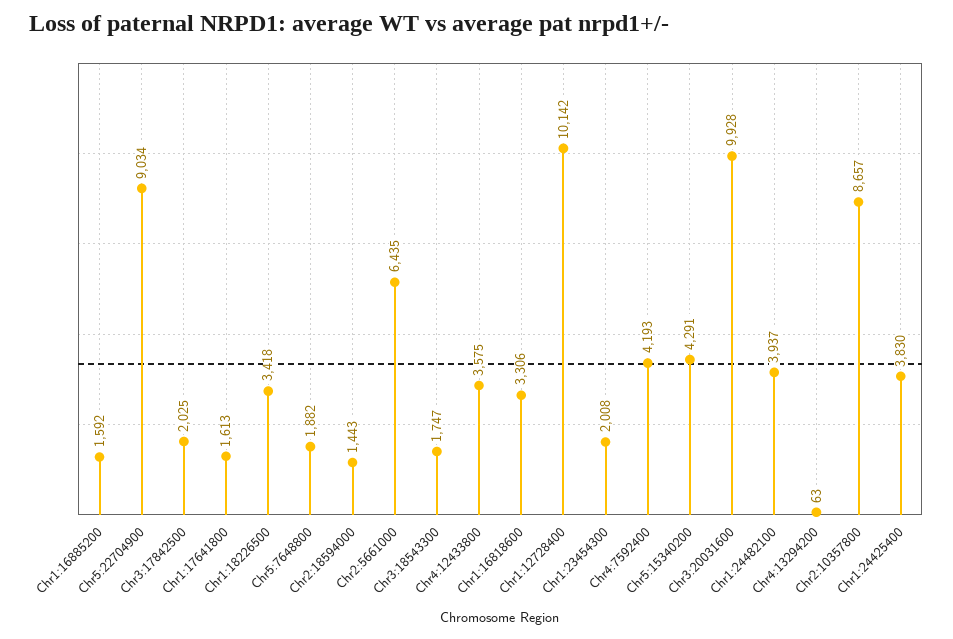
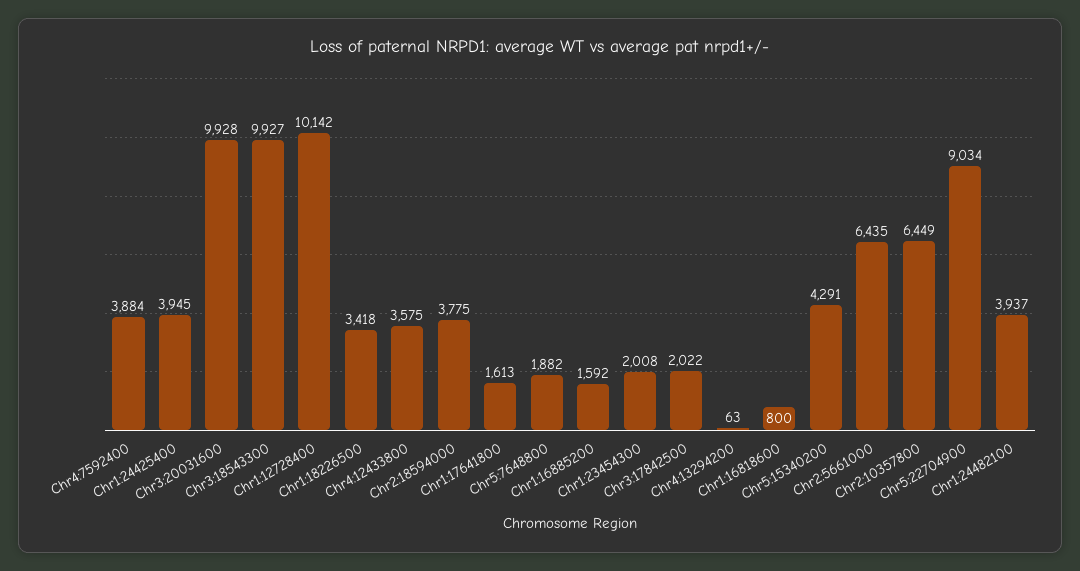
  {
    "Chr1:16885200": 1592,
    "Chr5:22704900": 9034,
-   "Chr3:17842500": 2025,
+   "Chr3:17842500": 2022,
    "Chr1:17641800": 1613,
    "Chr1:18226500": 3418,
    "Chr5:7648800": 1882,
-   "Chr2:18594000": 1443,
+   "Chr2:18594000": 3775,
    "Chr2:5661000": 6435,
-   "Chr3:18543300": 1747,
+   "Chr3:18543300": 9927,
    "Chr4:12433800": 3575,
-   "Chr1:16818600": 3306,
+   "Chr1:16818600": 800,
    "Chr1:12728400": 10142,
    "Chr1:23454300": 2008,
-   "Chr4:7592400": 4193,
+   "Chr4:7592400": 3884,
    "Chr5:15340200": 4291,
    "Chr3:20031600": 9928,
    "Chr1:24482100": 3937,
    "Chr4:13294200": 63,
-   "Chr2:10357800": 8657,
+   "Chr2:10357800": 6449,
-   "Chr1:24425400": 3830
+   "Chr1:24425400": 3945
  }

